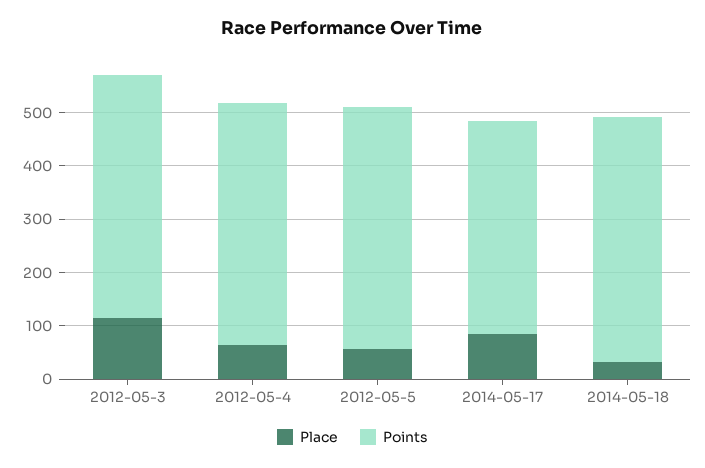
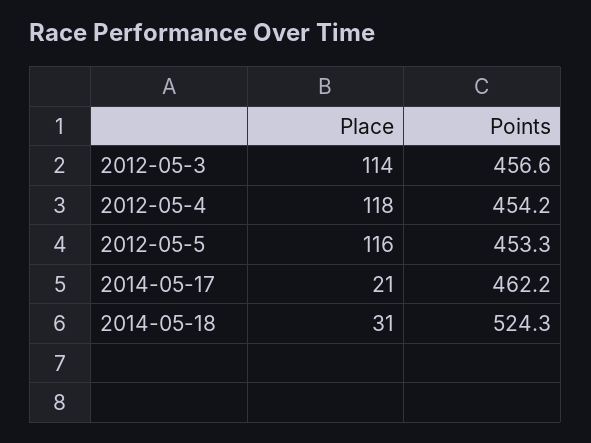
  {
    "Place": {
      "2012-05-3": 114,
-     "2012-05-4": 60,
+     "2012-05-4": 118,
-     "2012-05-5": 60,
+     "2012-05-5": 116,
-     "2014-05-17": 80,
+     "2014-05-17": 21,
      "2014-05-18": 31
    },
    "Points": {
      "2012-05-3": 456.6,
      "2012-05-4": 454.2,
      "2012-05-5": 453.3,
-     "2014-05-17": 400,
+     "2014-05-17": 462.2,
-     "2014-05-18": 460
+     "2014-05-18": 524.3
    }
  }

